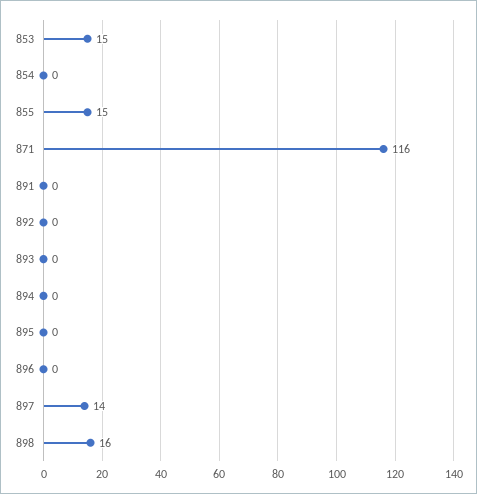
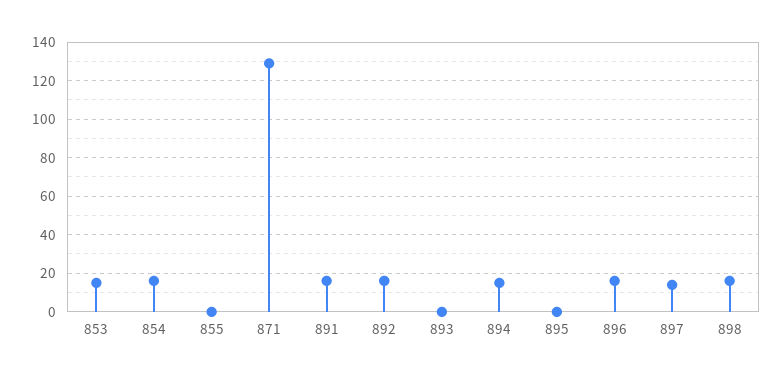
  {
    "853": 15,
-   "854": 0,
+   "854": 15,
-   "855": 15,
+   "855": 0,
-   "871": 116,
+   "871": 130,
-   "891": 0,
+   "891": 15,
-   "892": 0,
+   "892": 15,
    "893": 0,
-   "894": 0,
+   "894": 15,
    "895": 0,
-   "896": 0,
+   "896": 15,
    "897": 14,
    "898": 16
  }

